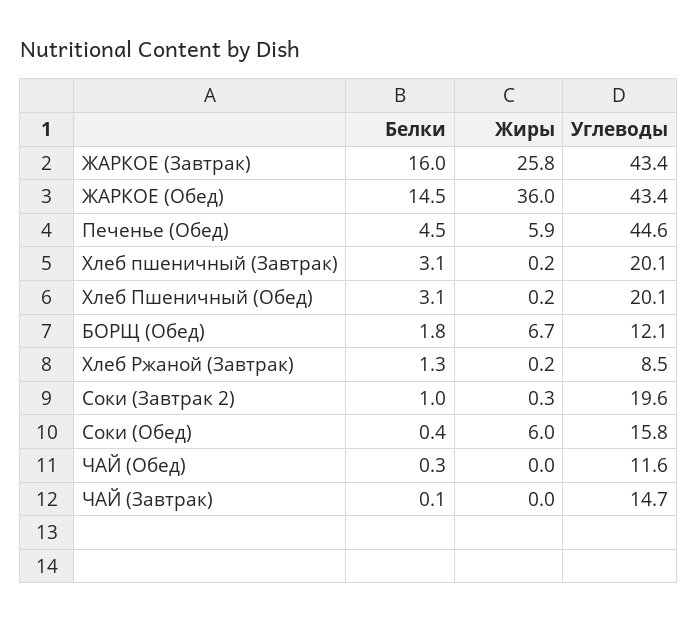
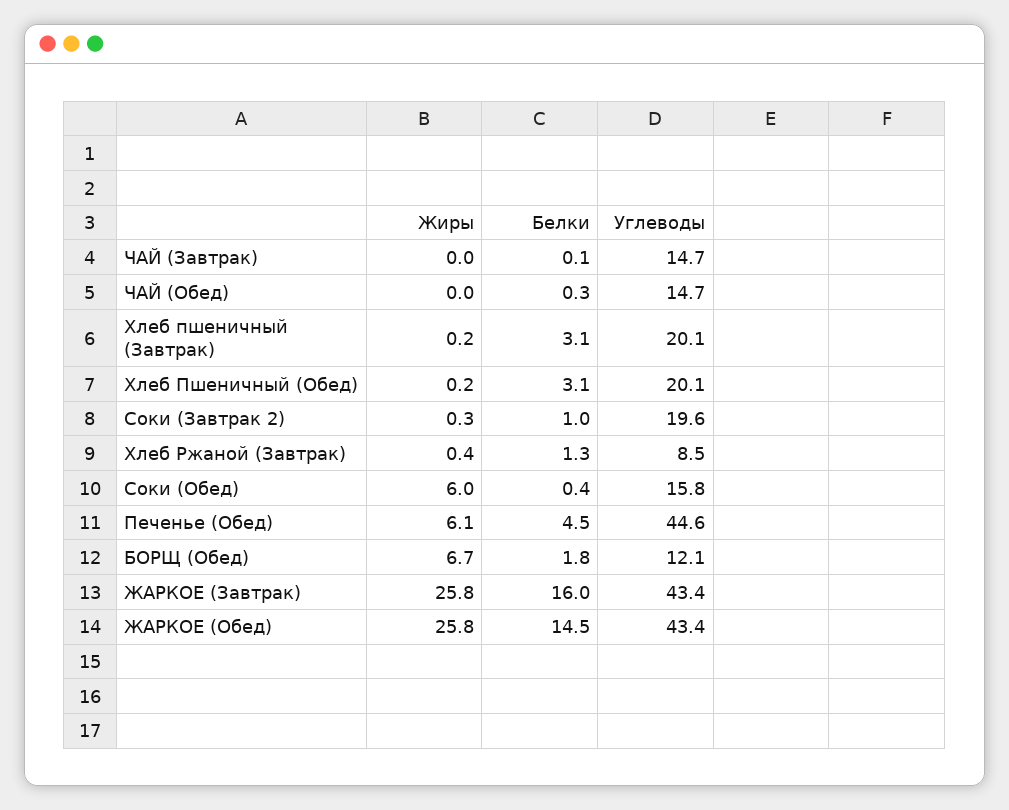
  {
    "Белки": {
      "ЖАРКОЕ (Завтрак)": 16,
      "ЖАРКОЕ (Обед)": 14.5,
      "Печенье (Обед)": 4.5,
      "Хлеб пшеничный (Завтрак)": 3.1,
      "Хлеб Пшеничный (Обед)": 3.1,
      "БОРЩ (Обед)": 1.8,
      "Хлеб Ржаной (Завтрак)": 1.3,
      "Соки (Завтрак 2)": 1,
      "Соки (Обед)": 0.4,
      "ЧАЙ (Обед)": 0.3,
      "ЧАЙ (Завтрак)": 0.1
    },
    "Жиры": {
      "ЖАРКОЕ (Завтрак)": 25.8,
-     "ЖАРКОЕ (Обед)": 36,
+     "ЖАРКОЕ (Обед)": 25.8,
-     "Печенье (Обед)": 5.9,
+     "Печенье (Обед)": 6.1,
      "Хлеб пшеничный (Завтрак)": 0.2,
      "Хлеб Пшеничный (Обед)": 0.2,
      "БОРЩ (Обед)": 6.7,
-     "Хлеб Ржаной (Завтрак)": 0.2,
+     "Хлеб Ржаной (Завтрак)": 0.4,
      "Соки (Завтрак 2)": 0.3,
      "Соки (Обед)": 6,
      "ЧАЙ (Обед)": 0,
      "ЧАЙ (Завтрак)": 0
    },
    "Углеводы": {
      "ЖАРКОЕ (Завтрак)": 43.4,
      "ЖАРКОЕ (Обед)": 43.4,
      "Печенье (Обед)": 44.6,
      "Хлеб пшеничный (Завтрак)": 20.1,
      "Хлеб Пшеничный (Обед)": 20.1,
      "БОРЩ (Обед)": 12.1,
      "Хлеб Ржаной (Завтрак)": 8.5,
      "Соки (Завтрак 2)": 19.6,
      "Соки (Обед)": 15.8,
-     "ЧАЙ (Обед)": 11.6,
+     "ЧАЙ (Обед)": 14.7,
      "ЧАЙ (Завтрак)": 14.7
    }
  }

